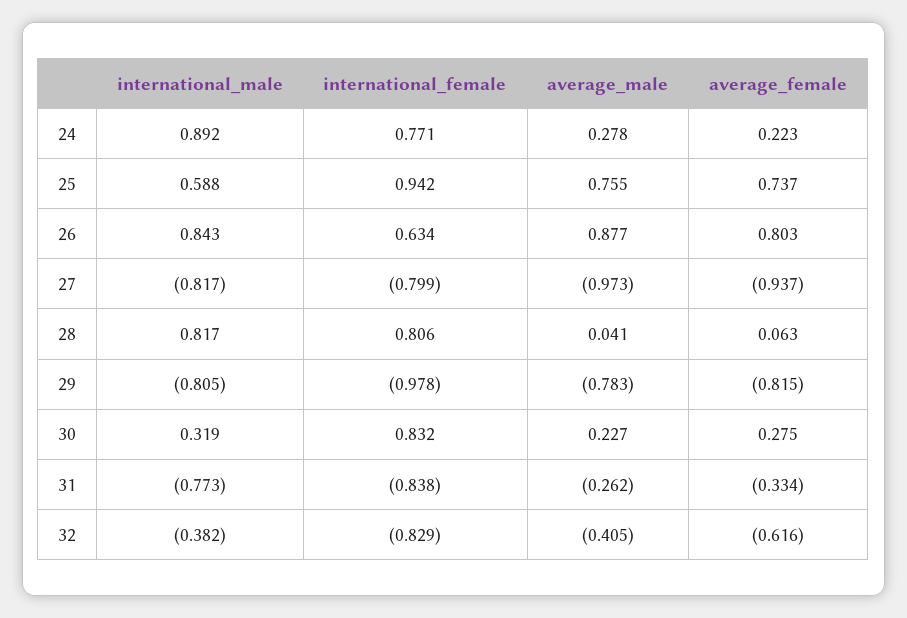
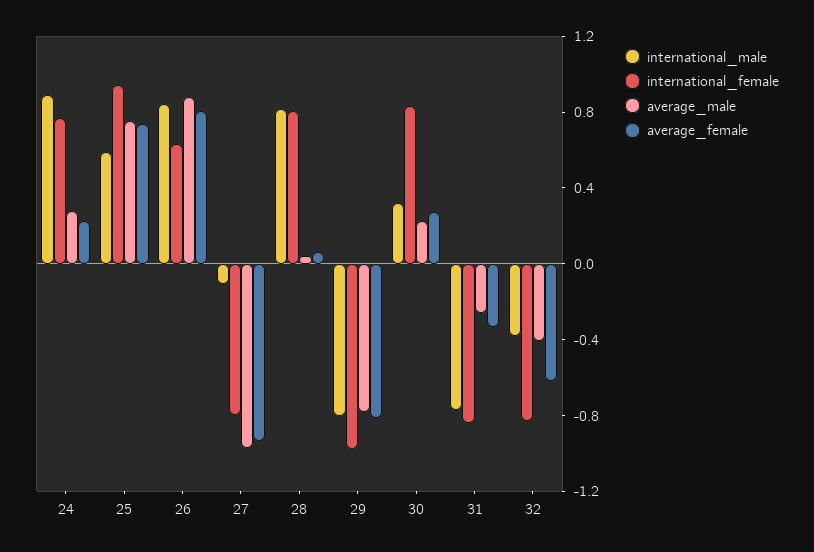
  {
    "international_male": {
      "24": 0.892,
      "25": 0.588,
      "26": 0.843,
-     "27": -0.817,
+     "27": -0.1,
      "28": 0.817,
      "29": -0.805,
      "30": 0.319,
      "31": -0.773,
      "32": -0.382
    },
    "international_female": {
      "24": 0.771,
      "25": 0.942,
      "26": 0.634,
      "27": -0.799,
      "28": 0.806,
      "29": -0.978,
      "30": 0.832,
      "31": -0.838,
      "32": -0.829
    },
    "average_male": {
      "24": 0.278,
      "25": 0.755,
      "26": 0.877,
      "27": -0.973,
      "28": 0.041,
      "29": -0.783,
      "30": 0.227,
      "31": -0.262,
      "32": -0.405
    },
    "average_female": {
      "24": 0.223,
      "25": 0.737,
      "26": 0.803,
      "27": -0.937,
      "28": 0.063,
      "29": -0.815,
      "30": 0.275,
      "31": -0.334,
      "32": -0.616
    }
  }

